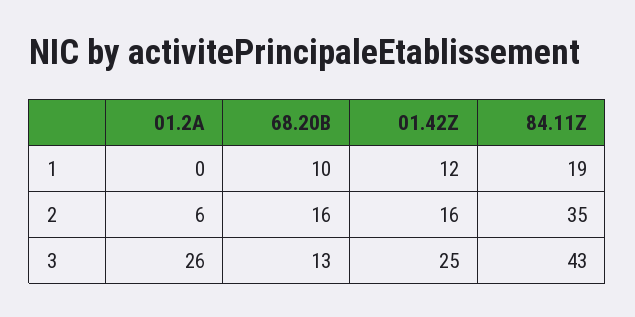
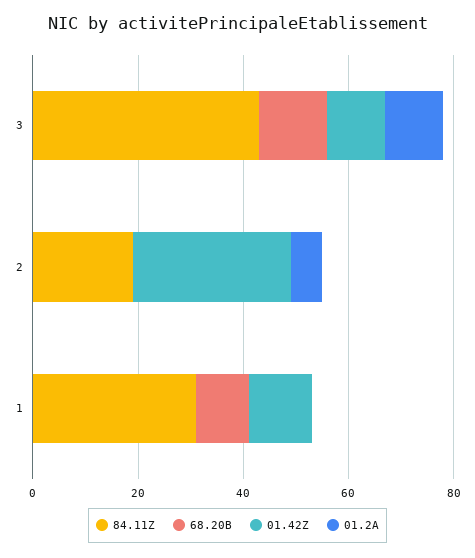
  {
    "01.2A": {
      "1": 0,
      "2": 6,
-     "3": 26
+     "3": 10
    },
    "68.20B": {
      "1": 10,
-     "2": 16,
+     "2": 0,
      "3": 13
    },
    "01.42Z": {
      "1": 12,
-     "2": 16,
+     "2": 30,
-     "3": 25
+     "3": 10
    },
    "84.11Z": {
-     "1": 19,
+     "1": 30,
-     "2": 35,
+     "2": 20,
      "3": 43
    }
  }

